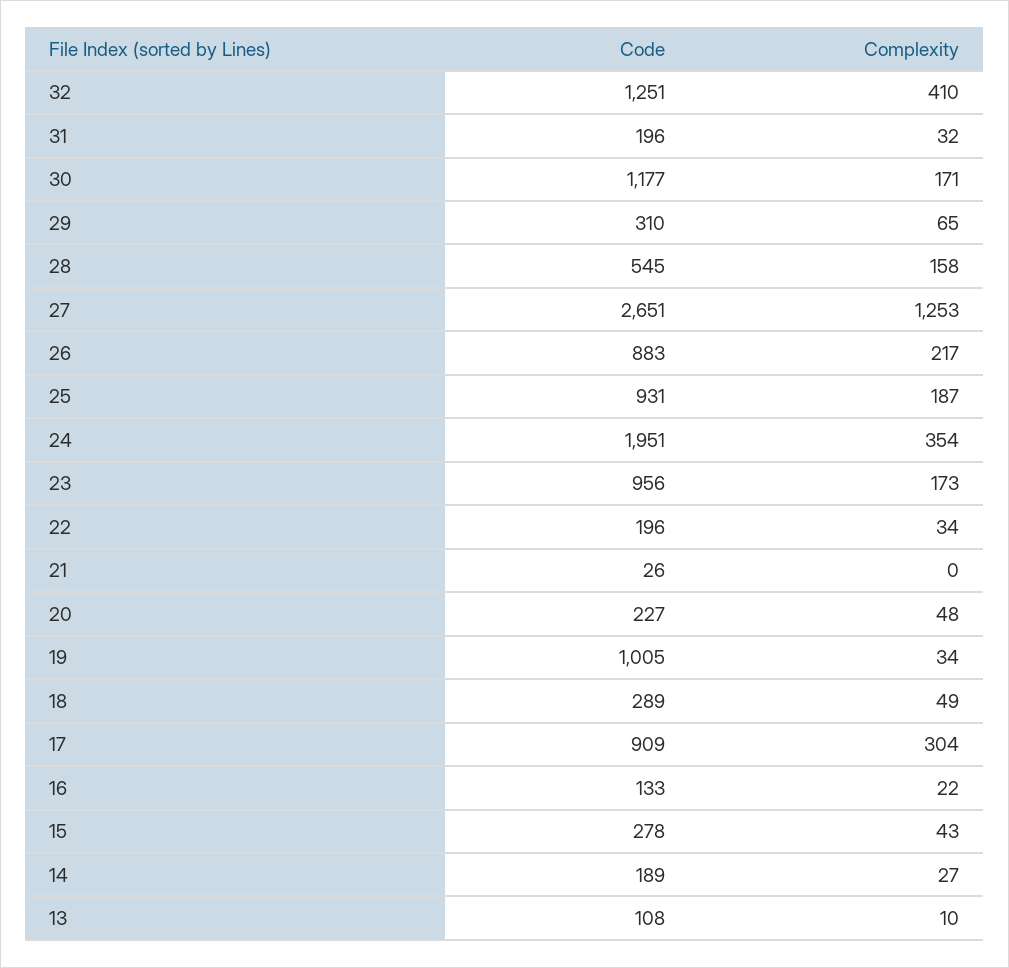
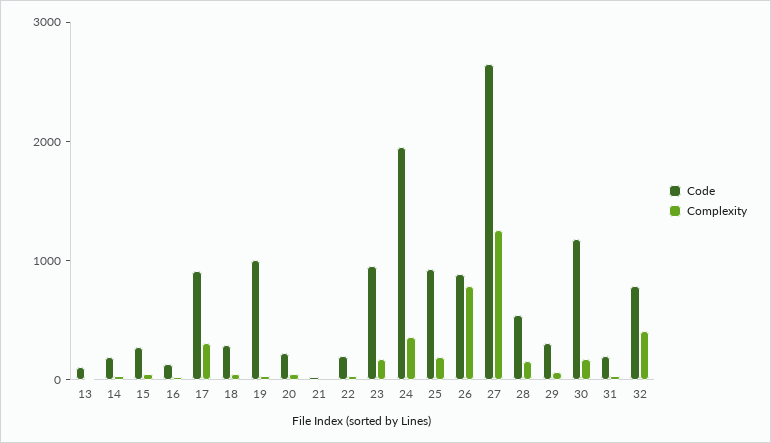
  {
    "Code": {
-     "32": 1251,
+     "32": 800,
      "31": 196,
      "30": 1177,
      "29": 310,
      "28": 545,
      "27": 2651,
      "26": 883,
      "25": 931,
      "24": 1951,
      "23": 956,
      "22": 196,
      "21": 26,
      "20": 227,
      "19": 1005,
      "18": 289,
      "17": 909,
      "16": 133,
      "15": 278,
      "14": 189,
      "13": 108
    },
    "Complexity": {
      "32": 410,
      "31": 32,
      "30": 171,
      "29": 65,
      "28": 158,
      "27": 1253,
-     "26": 217,
+     "26": 800,
      "25": 187,
      "24": 354,
      "23": 173,
      "22": 34,
      "21": 0,
      "20": 48,
      "19": 34,
      "18": 49,
      "17": 304,
      "16": 22,
      "15": 43,
      "14": 27,
      "13": 10
    }
  }

